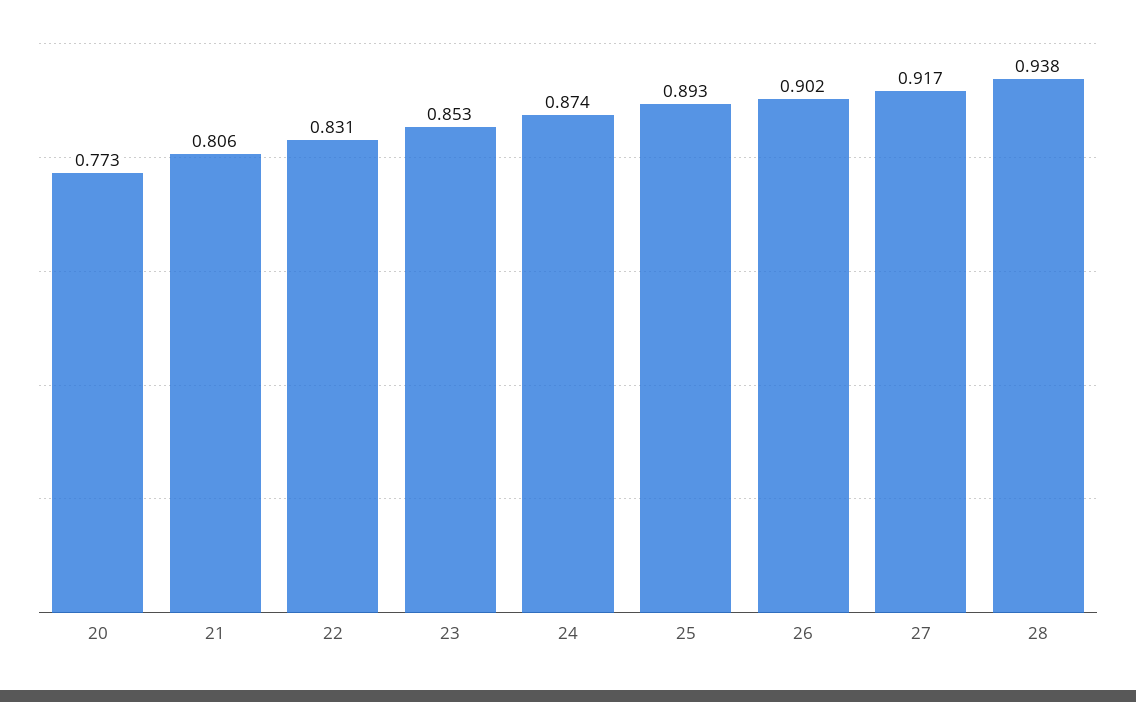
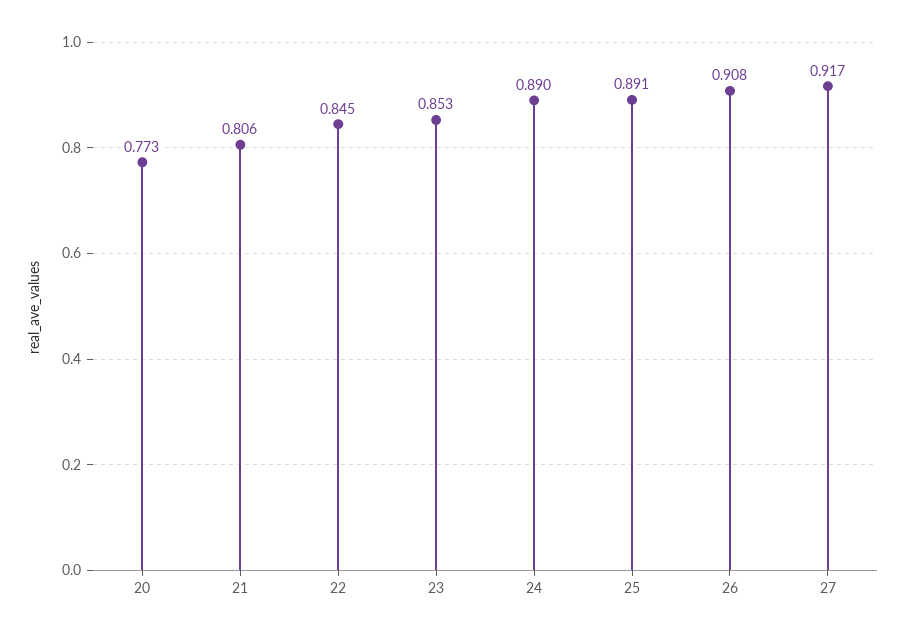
  {
    "20": 0.773,
    "21": 0.806,
-   "22": 0.831,
+   "22": 0.845,
    "23": 0.853,
-   "24": 0.874,
+   "24": 0.89,
-   "25": 0.893,
+   "25": 0.891,
-   "26": 0.902,
+   "26": 0.908,
-   "27": 0.917,
+   "27": 0.917
-   "28": 0.938
  }

